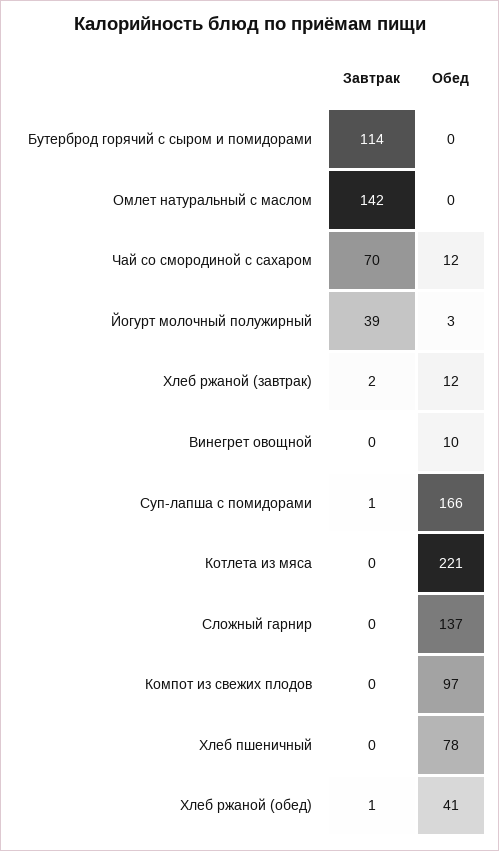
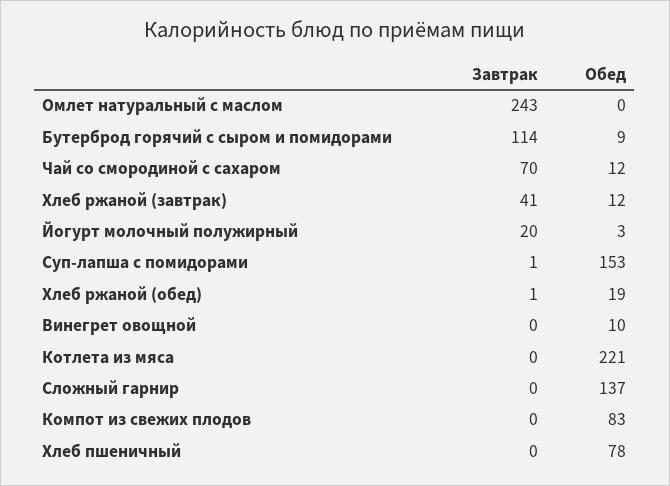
  {
    "Завтрак": {
      "Бутерброд горячий с сыром и помидорами": 114,
-     "Омлет натуральный с маслом": 142,
+     "Омлет натуральный с маслом": 243,
      "Чай со смородиной с сахаром": 70,
-     "Йогурт молочный полужирный": 39,
+     "Йогурт молочный полужирный": 20,
-     "Хлеб ржаной (завтрак)": 2,
+     "Хлеб ржаной (завтрак)": 41,
      "Винегрет овощной": 0,
      "Суп-лапша с помидорами": 1,
      "Котлета из мяса": 0,
      "Сложный гарнир": 0,
      "Компот из свежих плодов": 0,
      "Хлеб пшеничный": 0,
      "Хлеб ржаной (обед)": 1
    },
    "Обед": {
-     "Бутерброд горячий с сыром и помидорами": 0,
+     "Бутерброд горячий с сыром и помидорами": 9,
      "Омлет натуральный с маслом": 0,
      "Чай со смородиной с сахаром": 12,
      "Йогурт молочный полужирный": 3,
      "Хлеб ржаной (завтрак)": 12,
      "Винегрет овощной": 10,
-     "Суп-лапша с помидорами": 166,
+     "Суп-лапша с помидорами": 153,
      "Котлета из мяса": 221,
      "Сложный гарнир": 137,
-     "Компот из свежих плодов": 97,
+     "Компот из свежих плодов": 83,
      "Хлеб пшеничный": 78,
-     "Хлеб ржаной (обед)": 41
+     "Хлеб ржаной (обед)": 19
    }
  }

